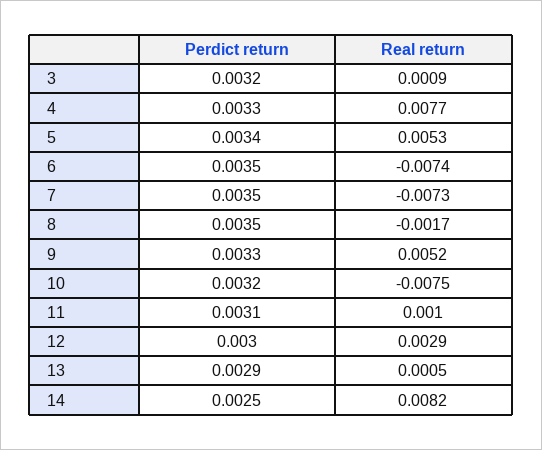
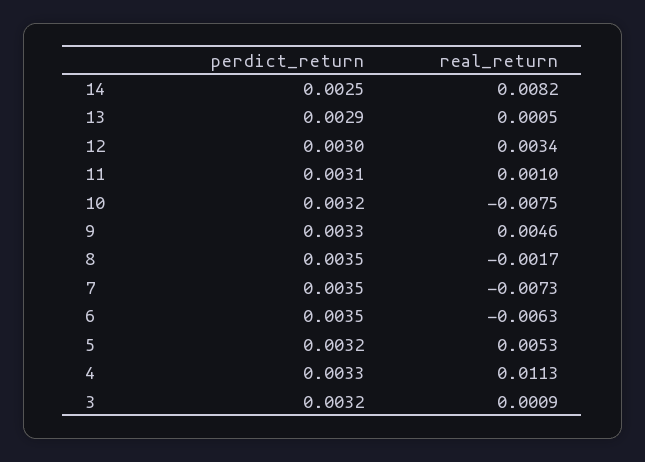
  {
    "Perdict return": {
      "3": 0.0032,
      "4": 0.0033,
-     "5": 0.0034,
+     "5": 0.0032,
      "6": 0.0035,
      "7": 0.0035,
      "8": 0.0035,
      "9": 0.0033,
      "10": 0.0032,
      "11": 0.0031,
      "12": 0.003,
      "13": 0.0029,
      "14": 0.0025
    },
    "Real return": {
      "3": 0.0009,
-     "4": 0.0077,
+     "4": 0.0113,
      "5": 0.0053,
-     "6": -0.0074,
+     "6": -0.0063,
      "7": -0.0073,
      "8": -0.0017,
-     "9": 0.0052,
+     "9": 0.0046,
      "10": -0.0075,
      "11": 0.001,
-     "12": 0.0029,
+     "12": 0.0034,
      "13": 0.0005,
      "14": 0.0082
    }
  }

